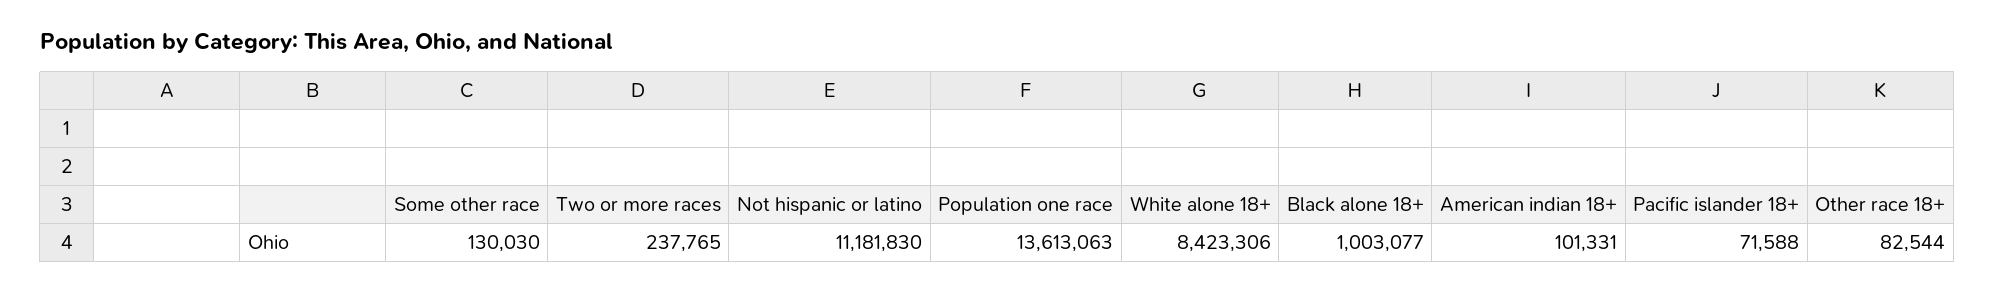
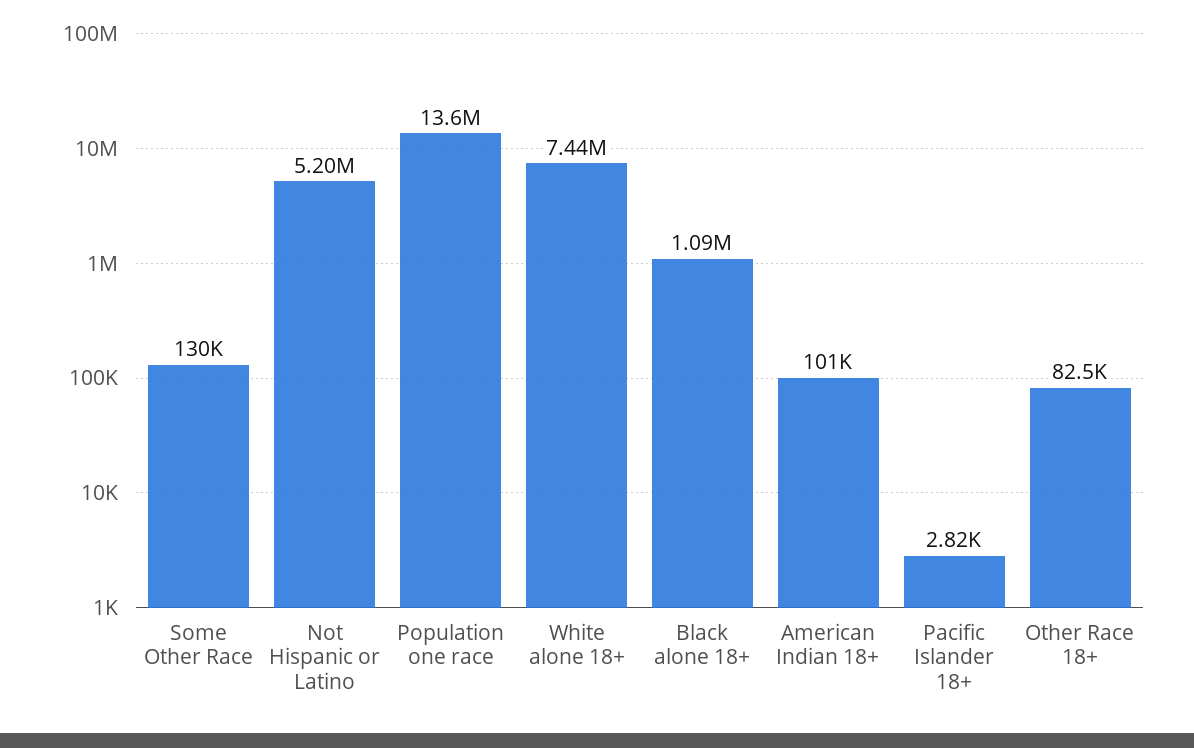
  {
    "Some other race": 130030,
-   "Two or more races": 237765,
-   "Not hispanic or latino": 11181830,
+   "Not hispanic or latino": 5200000,
    "Population one race": 13613063,
-   "White alone 18+": 8423306,
+   "White alone 18+": 7440000,
-   "Black alone 18+": 1003077,
+   "Black alone 18+": 1090000,
    "American indian 18+": 101331,
-   "Pacific islander 18+": 71588,
+   "Pacific islander 18+": 2820,
    "Other race 18+": 82544
  }

